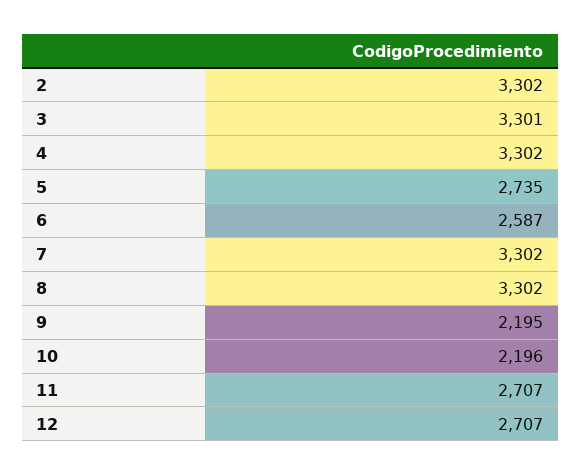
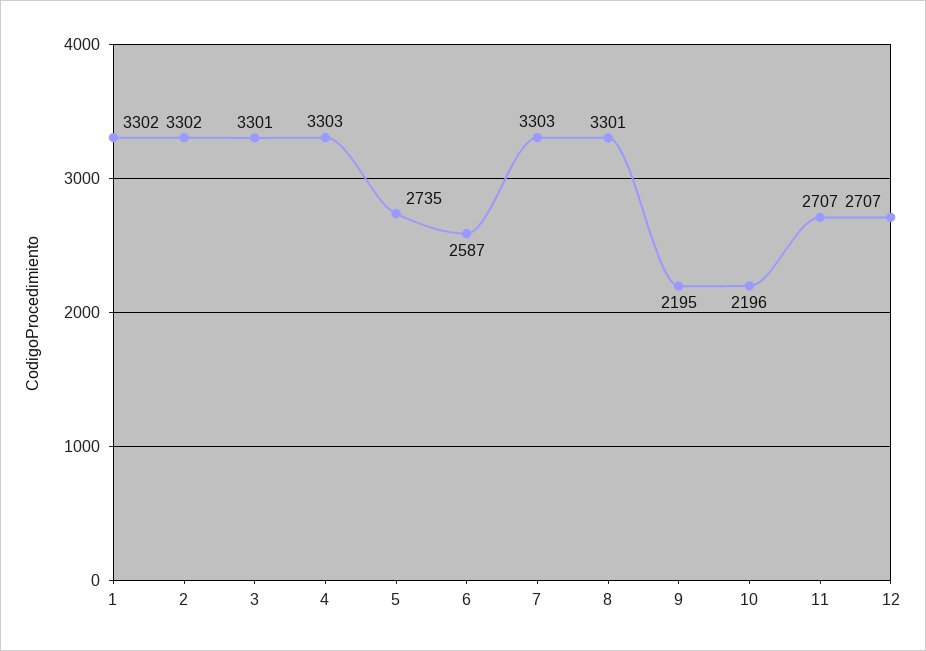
  {
    "2": 3302,
    "3": 3301,
-   "4": 3302,
+   "4": 3303,
    "5": 2735,
    "6": 2587,
-   "7": 3302,
+   "7": 3303,
-   "8": 3302,
+   "8": 3301,
    "9": 2195,
    "10": 2196,
    "11": 2707,
-   "12": 2707
+   "12": 2707,
+   "1": 3302
  }

